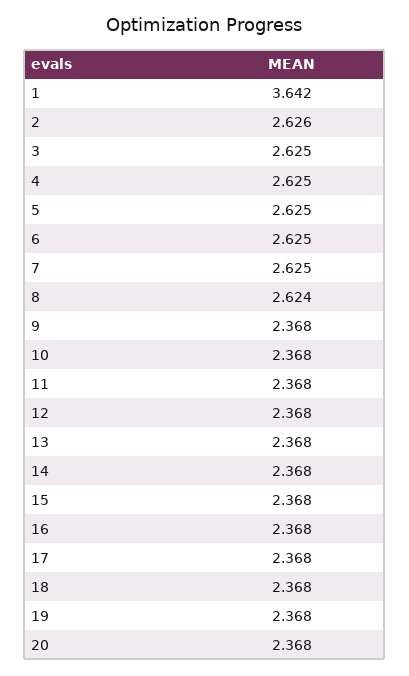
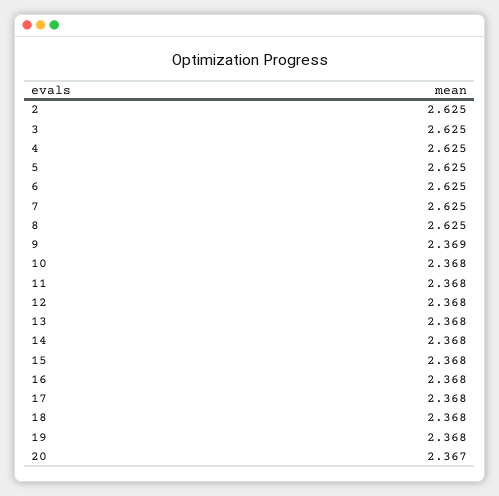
  {
-   "1": 3.642,
-   "2": 2.626,
+   "2": 2.625,
    "3": 2.625,
    "4": 2.625,
    "5": 2.625,
    "6": 2.625,
    "7": 2.625,
-   "8": 2.624,
+   "8": 2.625,
-   "9": 2.368,
+   "9": 2.369,
    "10": 2.368,
    "11": 2.368,
    "12": 2.368,
    "13": 2.368,
    "14": 2.368,
    "15": 2.368,
    "16": 2.368,
    "17": 2.368,
    "18": 2.368,
    "19": 2.368,
-   "20": 2.368
+   "20": 2.367
  }

